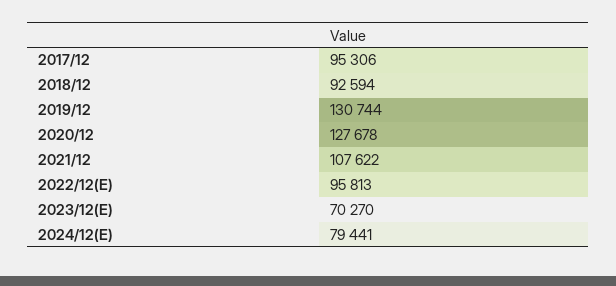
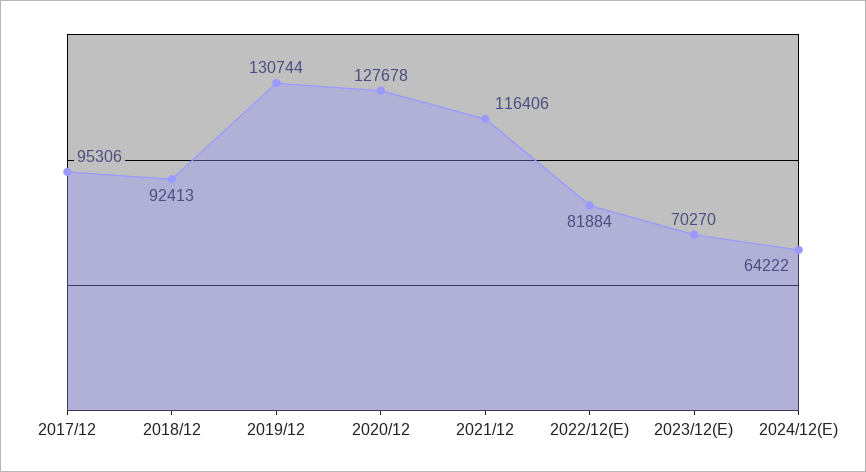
  {
    "2017/12": 95306,
-   "2018/12": 92594,
+   "2018/12": 92413,
    "2019/12": 130744,
    "2020/12": 127678,
-   "2021/12": 107622,
+   "2021/12": 116406,
-   "2022/12(E)": 95813,
+   "2022/12(E)": 81884,
    "2023/12(E)": 70270,
-   "2024/12(E)": 79441
+   "2024/12(E)": 64222
  }

